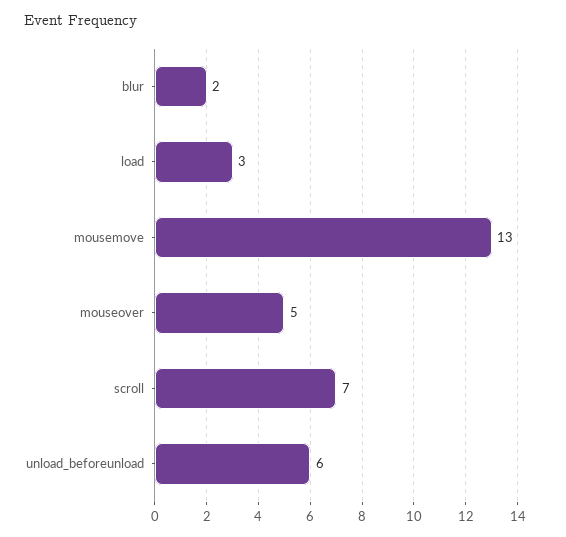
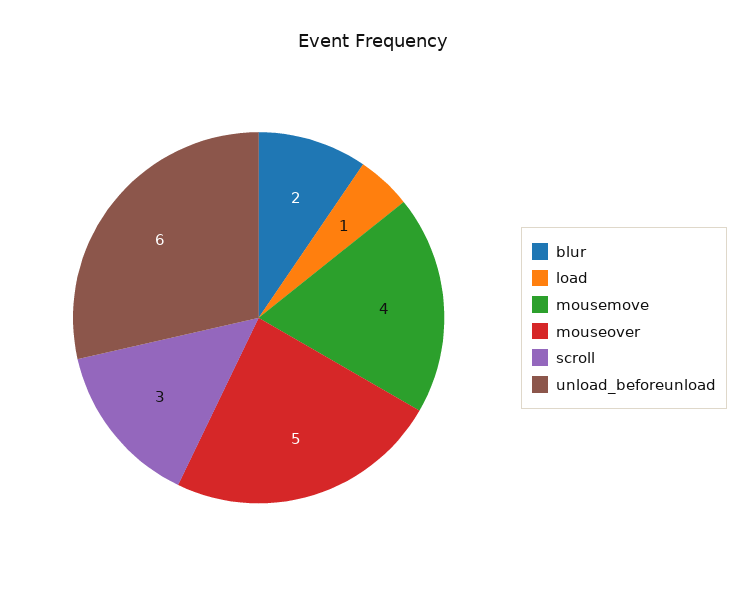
  {
    "blur": 2,
-   "load": 3,
+   "load": 1,
-   "mousemove": 13,
+   "mousemove": 4,
    "mouseover": 5,
-   "scroll": 7,
+   "scroll": 3,
    "unload_beforeunload": 6
  }

